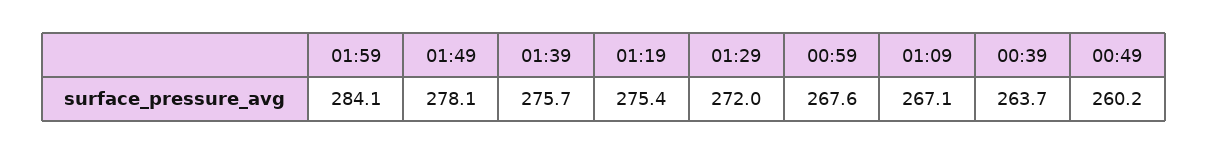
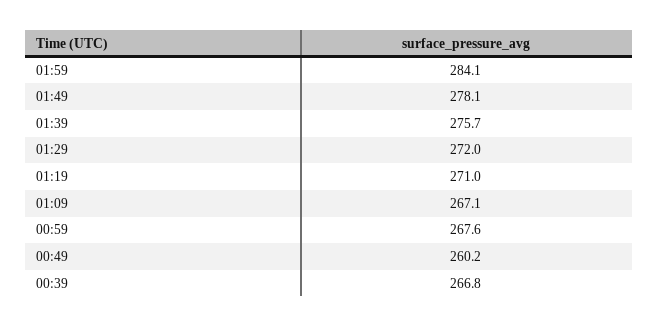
  {
    "01:59": 284.1,
    "01:49": 278.1,
    "01:39": 275.7,
-   "01:19": 275.4,
+   "01:19": 271,
    "01:29": 272,
    "00:59": 267.6,
    "01:09": 267.1,
-   "00:39": 263.7,
+   "00:39": 266.8,
    "00:49": 260.2
  }

